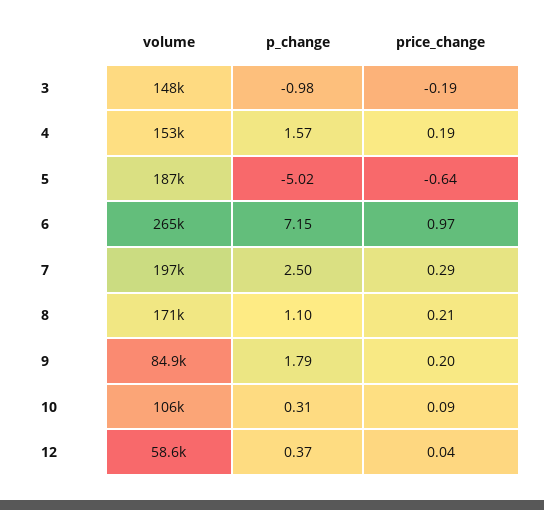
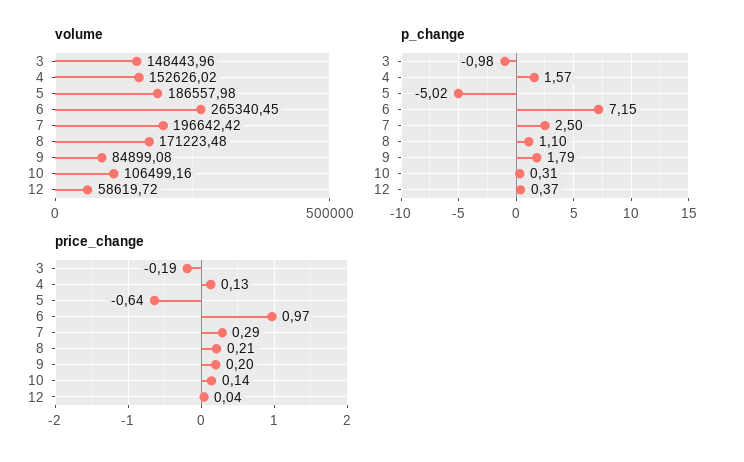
  {
    "volume": {
      "3": 148443.96,
      "4": 152626.02,
      "5": 186557.98,
      "6": 265340.45,
      "7": 196642.42,
      "8": 171223.48,
      "9": 84899.08,
      "10": 106499.16,
      "12": 58619.72
    },
    "p_change": {
      "3": -0.98,
      "4": 1.57,
      "5": -5.02,
      "6": 7.15,
      "7": 2.5,
      "8": 1.1,
      "9": 1.79,
      "10": 0.31,
      "12": 0.37
    },
    "price_change": {
      "3": -0.19,
-     "4": 0.19,
+     "4": 0.13,
      "5": -0.64,
      "6": 0.97,
      "7": 0.29,
      "8": 0.21,
      "9": 0.2,
-     "10": 0.09,
+     "10": 0.14,
      "12": 0.04
    }
  }

